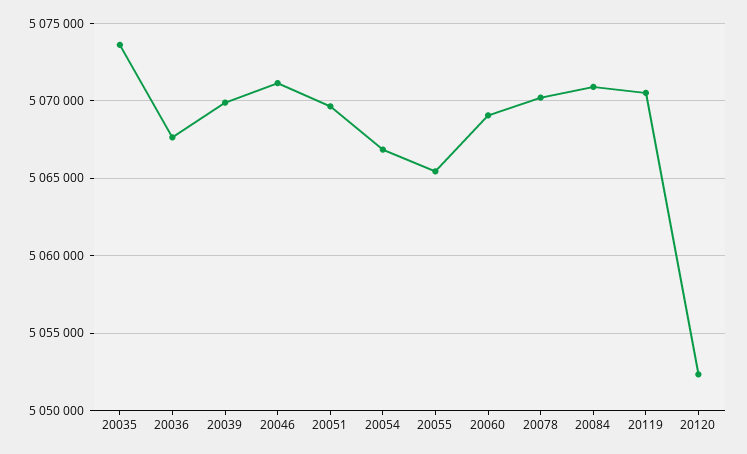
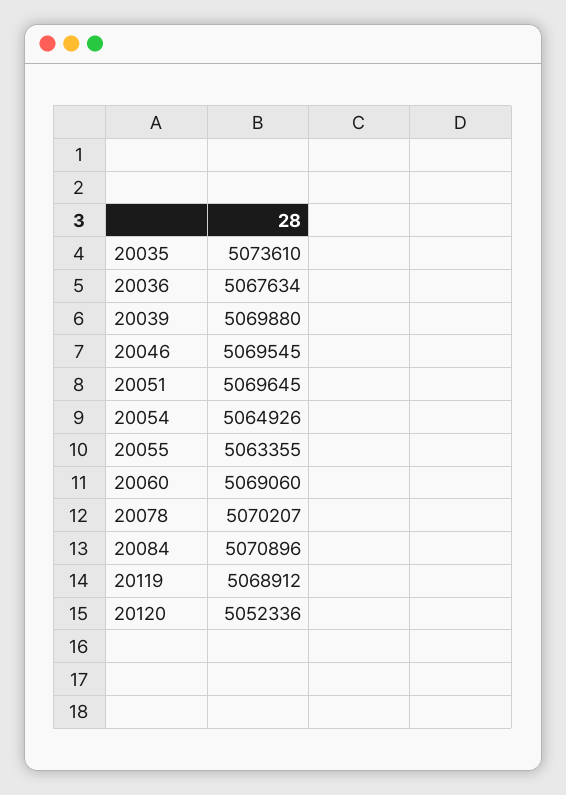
  {
    "20035": 5073610,
    "20036": 5067634,
    "20039": 5069880,
-   "20046": 5071000,
+   "20046": 5069545,
    "20051": 5069645,
-   "20054": 5067000,
+   "20054": 5064926,
-   "20055": 5065500,
+   "20055": 5063355,
    "20060": 5069060,
    "20078": 5070207,
    "20084": 5070896,
-   "20119": 5070500,
+   "20119": 5068912,
    "20120": 5052336
  }

